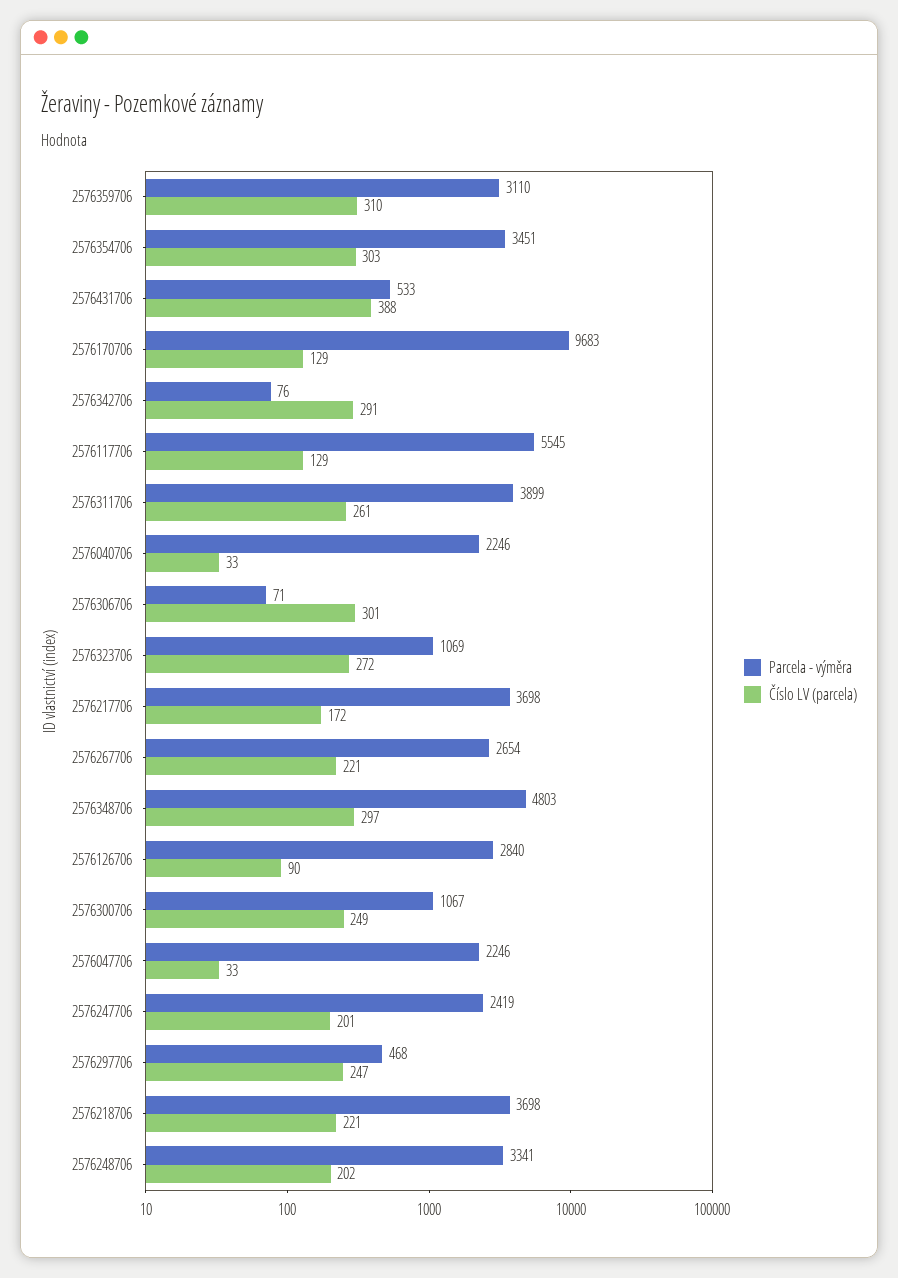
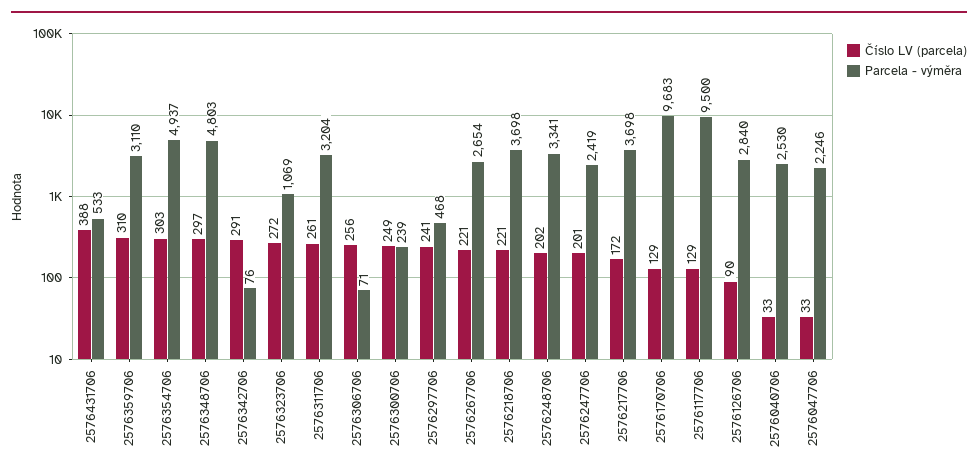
  {
    "Parcela - výměra": {
      "2576359706": 3110,
-     "2576354706": 3451,
+     "2576354706": 4937,
      "2576431706": 533,
      "2576170706": 9683,
      "2576342706": 76,
-     "2576117706": 5545,
+     "2576117706": 9500,
-     "2576311706": 3899,
+     "2576311706": 3204,
-     "2576040706": 2246,
+     "2576040706": 2530,
      "2576306706": 71,
      "2576323706": 1069,
      "2576217706": 3698,
      "2576267706": 2654,
      "2576348706": 4803,
      "2576126706": 2840,
-     "2576300706": 1067,
+     "2576300706": 239,
      "2576047706": 2246,
      "2576247706": 2419,
      "2576297706": 468,
      "2576218706": 3698,
      "2576248706": 3341
    },
    "Číslo LV (parcela)": {
      "2576359706": 310,
      "2576354706": 303,
      "2576431706": 388,
      "2576170706": 129,
      "2576342706": 291,
      "2576117706": 129,
      "2576311706": 261,
      "2576040706": 33,
-     "2576306706": 301,
+     "2576306706": 256,
      "2576323706": 272,
      "2576217706": 172,
      "2576267706": 221,
      "2576348706": 297,
      "2576126706": 90,
      "2576300706": 249,
      "2576047706": 33,
      "2576247706": 201,
-     "2576297706": 247,
+     "2576297706": 241,
      "2576218706": 221,
      "2576248706": 202
    }
  }

